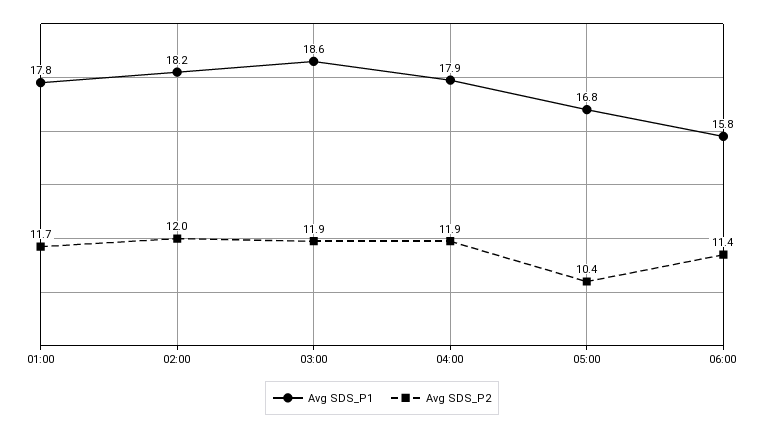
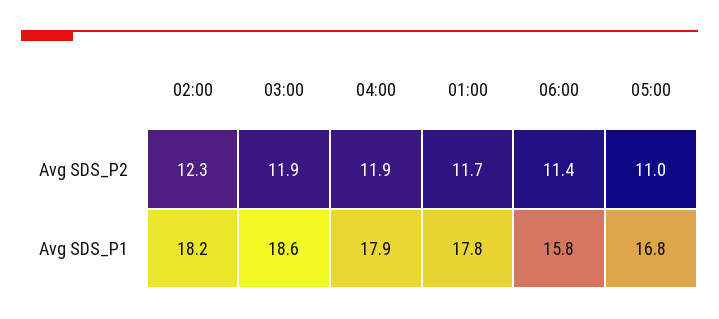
  {
    "Avg SDS_P1": {
      "01:00": 17.8,
      "02:00": 18.2,
      "03:00": 18.6,
      "04:00": 17.9,
      "05:00": 16.8,
      "06:00": 15.8
    },
    "Avg SDS_P2": {
      "01:00": 11.7,
-     "02:00": 12,
+     "02:00": 12.3,
      "03:00": 11.9,
      "04:00": 11.9,
-     "05:00": 10.4,
+     "05:00": 11,
      "06:00": 11.4
    }
  }

